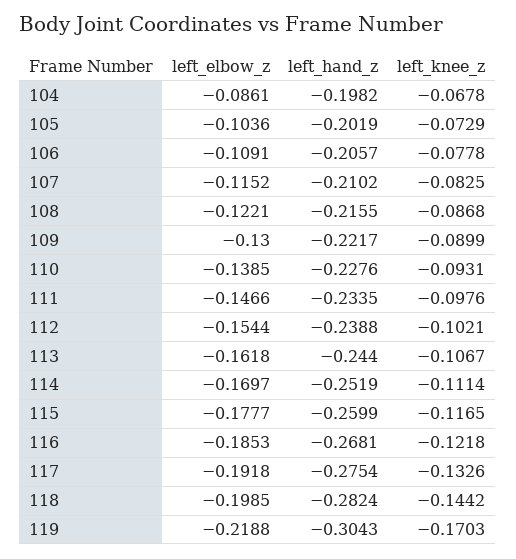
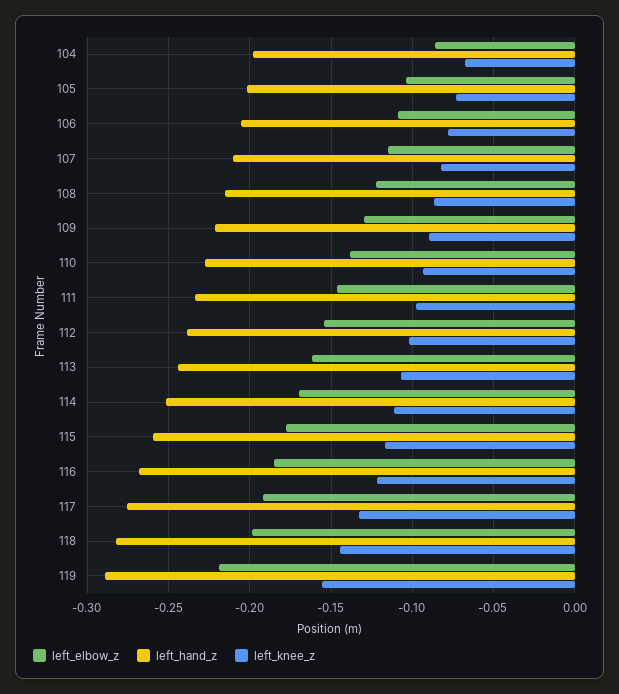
  {
    "left_elbow_z": {
      "104": -0.0861,
      "105": -0.1036,
      "106": -0.1091,
      "107": -0.1152,
      "108": -0.1221,
      "109": -0.13,
      "110": -0.1385,
      "111": -0.1466,
      "112": -0.1544,
      "113": -0.1618,
      "114": -0.1697,
      "115": -0.1777,
      "116": -0.1853,
      "117": -0.1918,
      "118": -0.1985,
      "119": -0.2188
    },
    "left_hand_z": {
      "104": -0.1982,
      "105": -0.2019,
      "106": -0.2057,
      "107": -0.2102,
      "108": -0.2155,
      "109": -0.2217,
      "110": -0.2276,
      "111": -0.2335,
      "112": -0.2388,
      "113": -0.244,
      "114": -0.2519,
      "115": -0.2599,
      "116": -0.2681,
      "117": -0.2754,
      "118": -0.2824,
-     "119": -0.3043
+     "119": -0.29
    },
    "left_knee_z": {
      "104": -0.0678,
      "105": -0.0729,
      "106": -0.0778,
      "107": -0.0825,
      "108": -0.0868,
      "109": -0.0899,
      "110": -0.0931,
      "111": -0.0976,
      "112": -0.1021,
      "113": -0.1067,
      "114": -0.1114,
      "115": -0.1165,
      "116": -0.1218,
      "117": -0.1326,
      "118": -0.1442,
-     "119": -0.1703
+     "119": -0.155
    }
  }

